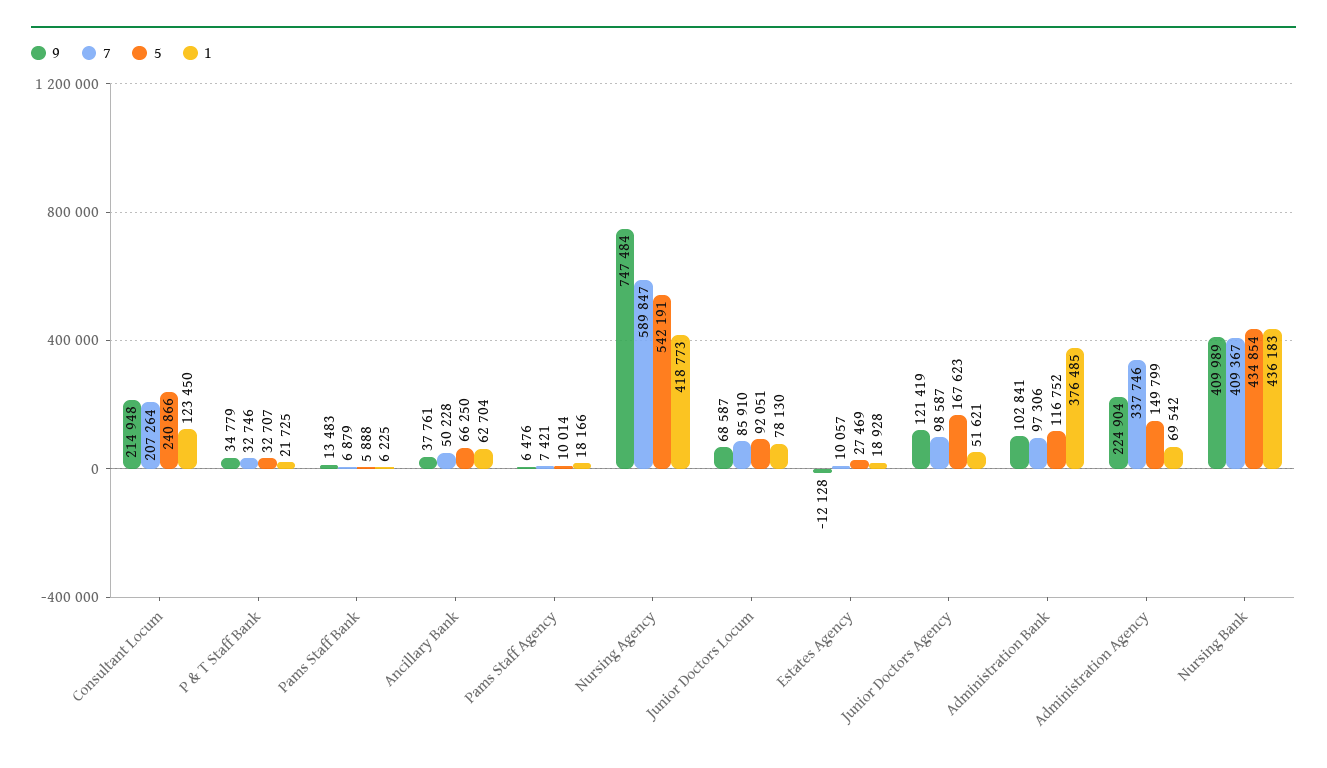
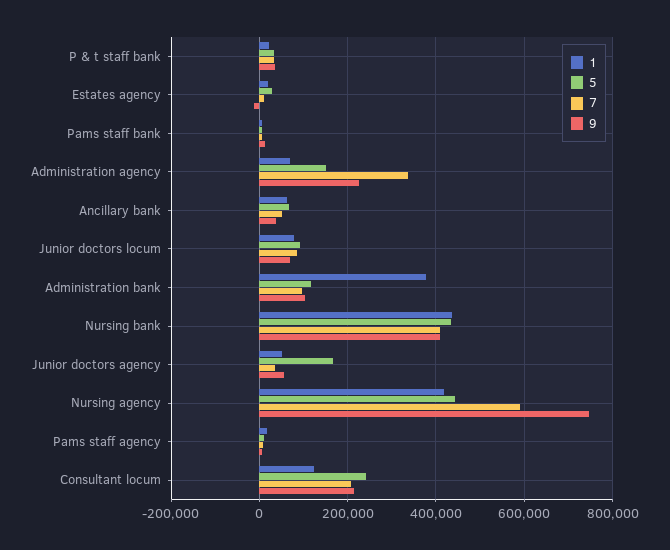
  {
    "9": {
      "Consultant Locum": 214948,
      "P & T Staff Bank": 34779,
      "Pams Staff Bank": 13483,
      "Ancillary Bank": 37761,
      "Pams Staff Agency": 6476,
      "Nursing Agency": 747484,
      "Junior Doctors Locum": 68587,
      "Estates Agency": -12128,
-     "Junior Doctors Agency": 121419,
+     "Junior Doctors Agency": 60000,
      "Administration Bank": 102841,
      "Administration Agency": 224904,
      "Nursing Bank": 409989
    },
    "7": {
      "Consultant Locum": 207264,
      "P & T Staff Bank": 32746,
      "Pams Staff Bank": 6879,
      "Ancillary Bank": 50228,
      "Pams Staff Agency": 7421,
      "Nursing Agency": 589847,
      "Junior Doctors Locum": 85910,
      "Estates Agency": 10057,
-     "Junior Doctors Agency": 98587,
+     "Junior Doctors Agency": 40000,
      "Administration Bank": 97306,
      "Administration Agency": 337746,
      "Nursing Bank": 409367
    },
    "5": {
      "Consultant Locum": 240866,
      "P & T Staff Bank": 32707,
      "Pams Staff Bank": 5888,
      "Ancillary Bank": 66250,
      "Pams Staff Agency": 10014,
-     "Nursing Agency": 542191,
+     "Nursing Agency": 440000,
      "Junior Doctors Locum": 92051,
      "Estates Agency": 27469,
      "Junior Doctors Agency": 167623,
      "Administration Bank": 116752,
      "Administration Agency": 149799,
      "Nursing Bank": 434854
    },
    "1": {
      "Consultant Locum": 123450,
      "P & T Staff Bank": 21725,
      "Pams Staff Bank": 6225,
      "Ancillary Bank": 62704,
      "Pams Staff Agency": 18166,
      "Nursing Agency": 418773,
      "Junior Doctors Locum": 78130,
      "Estates Agency": 18928,
      "Junior Doctors Agency": 51621,
      "Administration Bank": 376485,
      "Administration Agency": 69542,
      "Nursing Bank": 436183
    }
  }

